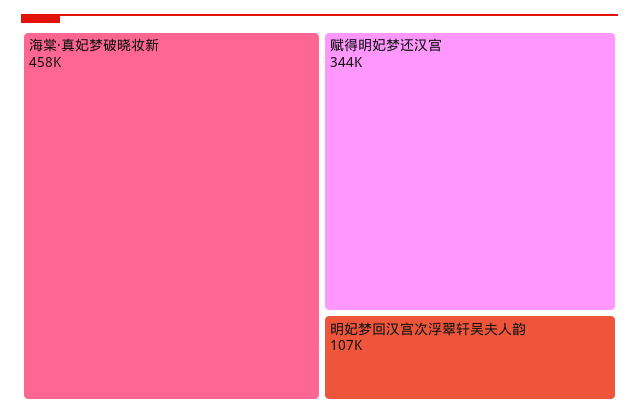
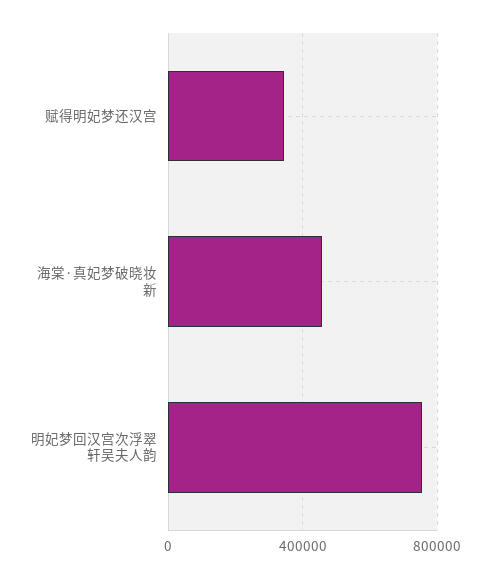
  {
    "海棠·真妃梦破晓妆新": 458000,
    "赋得明妃梦还汉宫": 344000,
-   "明妃梦回汉宫次浮翠轩吴夫人韵": 107000
+   "明妃梦回汉宫次浮翠轩吴夫人韵": 750000
  }

